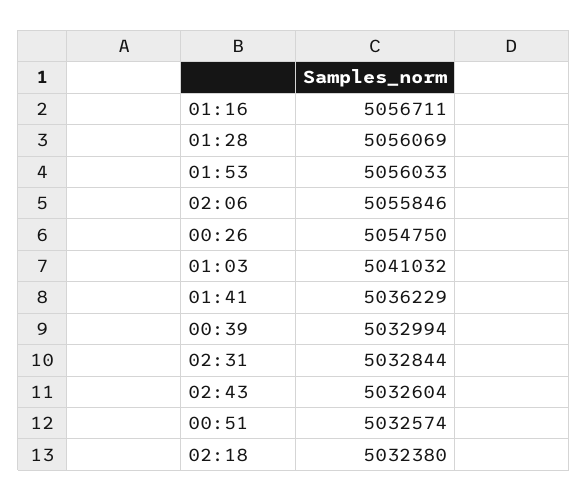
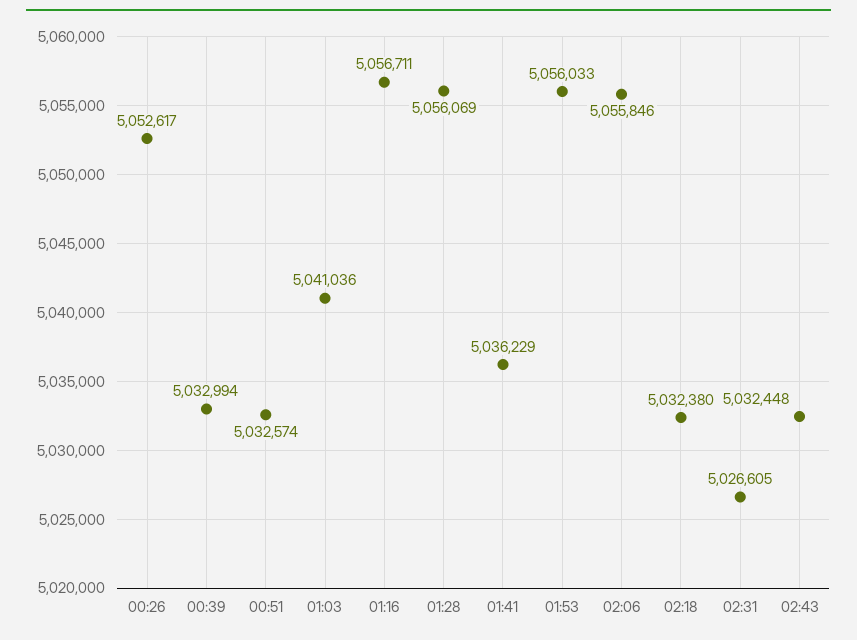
  {
    "01:16": 5056711,
    "01:28": 5056069,
    "01:53": 5056033,
    "02:06": 5055846,
-   "00:26": 5054750,
+   "00:26": 5052617,
-   "01:03": 5041032,
+   "01:03": 5041036,
    "01:41": 5036229,
    "00:39": 5032994,
-   "02:31": 5032844,
+   "02:31": 5026605,
-   "02:43": 5032604,
+   "02:43": 5032448,
    "00:51": 5032574,
    "02:18": 5032380
  }

